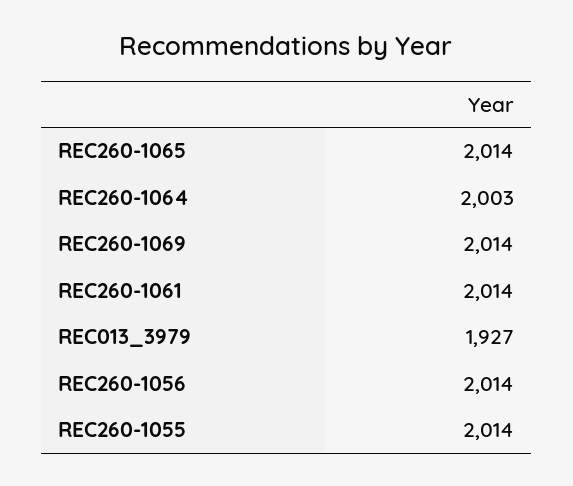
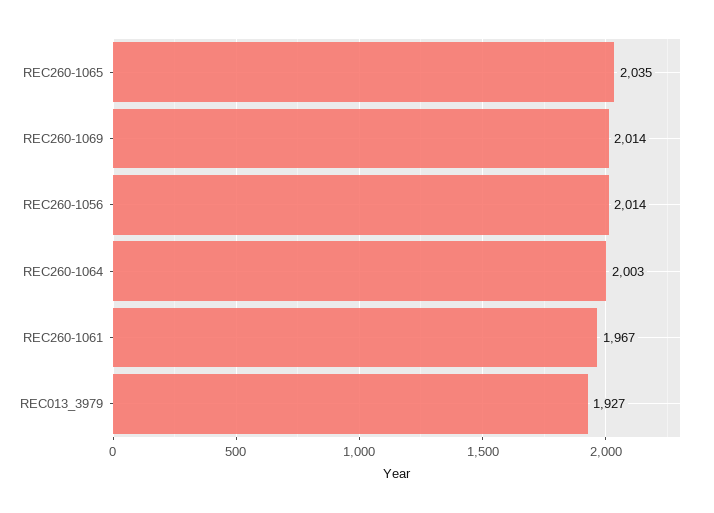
  {
-   "REC260-1065": 2014,
+   "REC260-1065": 2035,
    "REC260-1064": 2003,
    "REC260-1069": 2014,
-   "REC260-1061": 2014,
+   "REC260-1061": 1967,
    "REC013_3979": 1927,
-   "REC260-1056": 2014,
+   "REC260-1056": 2014
-   "REC260-1055": 2014
  }

